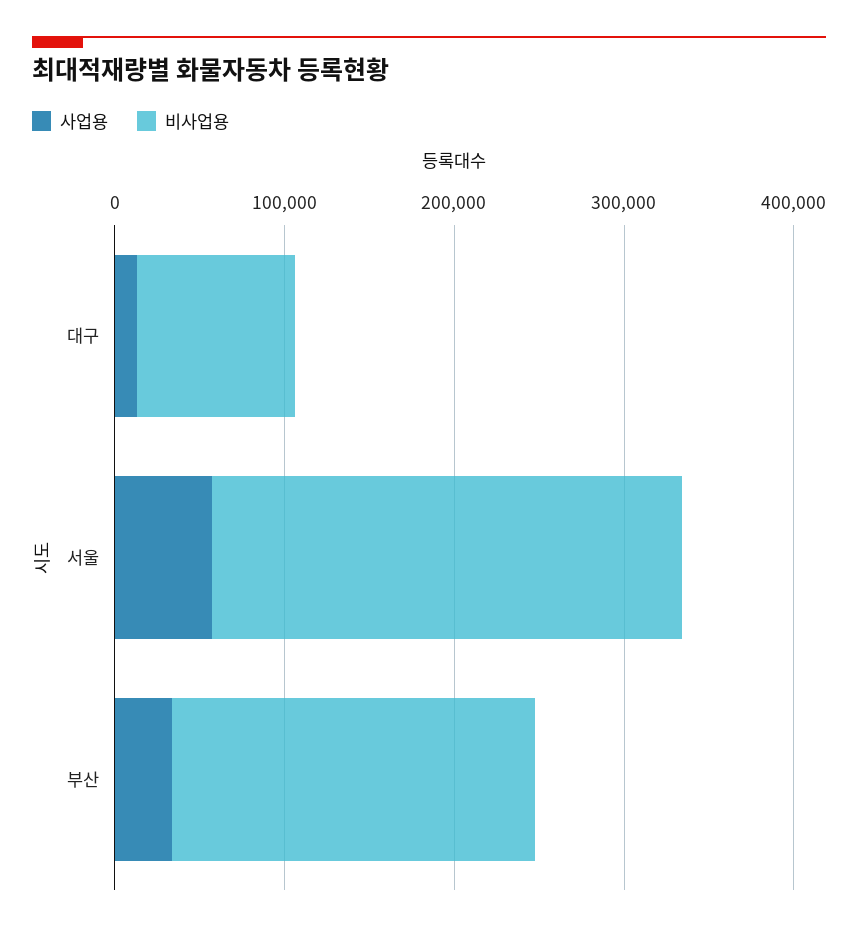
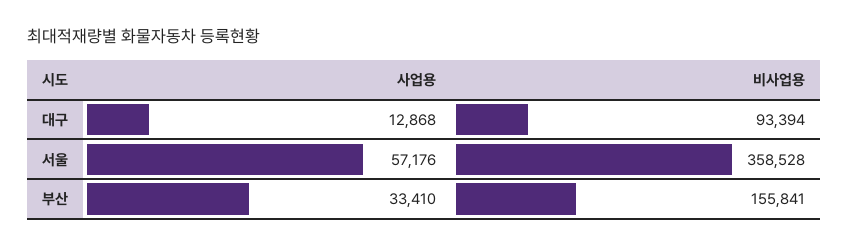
  {
    "사업용": {
      "대구": 12868,
      "서울": 57176,
      "부산": 33410
    },
    "비사업용": {
      "대구": 93394,
-     "서울": 280000,
+     "서울": 358528,
-     "부산": 220000
+     "부산": 155841
    }
  }

